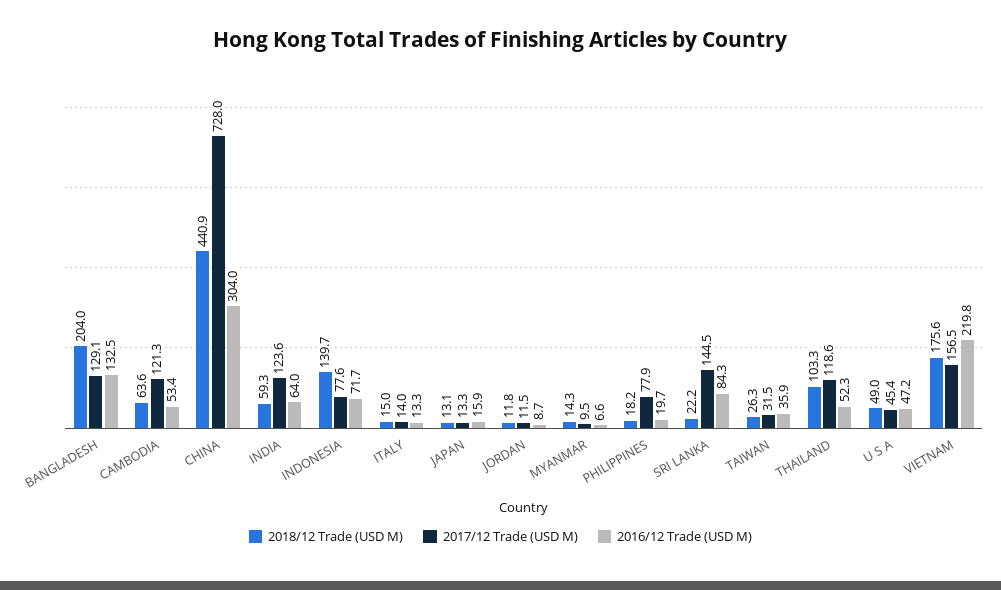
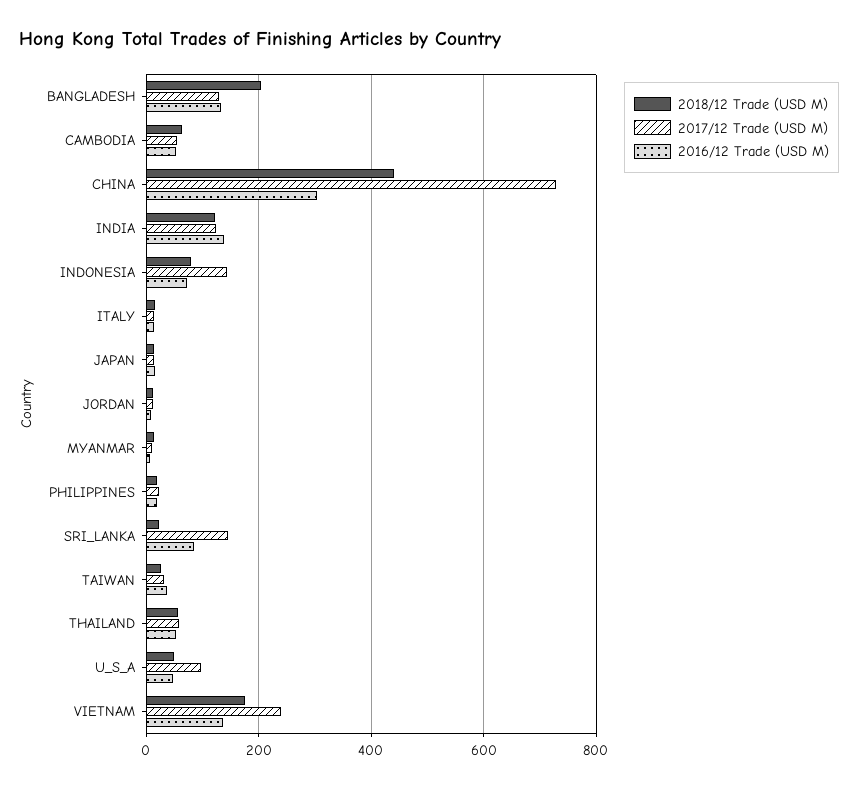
  {
    "2018/12 Trade (USD M)": {
      "BANGLADESH": 204,
      "CAMBODIA": 63.6,
      "CHINA": 440.9,
-     "INDIA": 59.3,
+     "INDIA": 120,
-     "INDONESIA": 139.7,
+     "INDONESIA": 80,
      "ITALY": 15,
      "JAPAN": 13.1,
      "JORDAN": 11.8,
      "MYANMAR": 14.3,
      "PHILIPPINES": 18.2,
      "SRI LANKA": 22.2,
      "TAIWAN": 26.3,
-     "THAILAND": 103.3,
+     "THAILAND": 60,
      "U S A": 49,
      "VIETNAM": 175.6
    },
    "2017/12 Trade (USD M)": {
      "BANGLADESH": 129.1,
-     "CAMBODIA": 121.3,
+     "CAMBODIA": 60,
      "CHINA": 728,
      "INDIA": 123.6,
-     "INDONESIA": 77.6,
+     "INDONESIA": 140,
      "ITALY": 14,
      "JAPAN": 13.3,
      "JORDAN": 11.5,
      "MYANMAR": 9.5,
-     "PHILIPPINES": 77.9,
+     "PHILIPPINES": 20,
      "SRI LANKA": 144.5,
      "TAIWAN": 31.5,
-     "THAILAND": 118.6,
+     "THAILAND": 60,
-     "U S A": 45.4,
+     "U S A": 100,
-     "VIETNAM": 156.5
+     "VIETNAM": 240
    },
    "2016/12 Trade (USD M)": {
      "BANGLADESH": 132.5,
      "CAMBODIA": 53.4,
      "CHINA": 304,
-     "INDIA": 64,
+     "INDIA": 140,
      "INDONESIA": 71.7,
      "ITALY": 13.3,
      "JAPAN": 15.9,
      "JORDAN": 8.7,
      "MYANMAR": 6.6,
      "PHILIPPINES": 19.7,
      "SRI LANKA": 84.3,
      "TAIWAN": 35.9,
      "THAILAND": 52.3,
      "U S A": 47.2,
-     "VIETNAM": 219.8
+     "VIETNAM": 140
    }
  }

